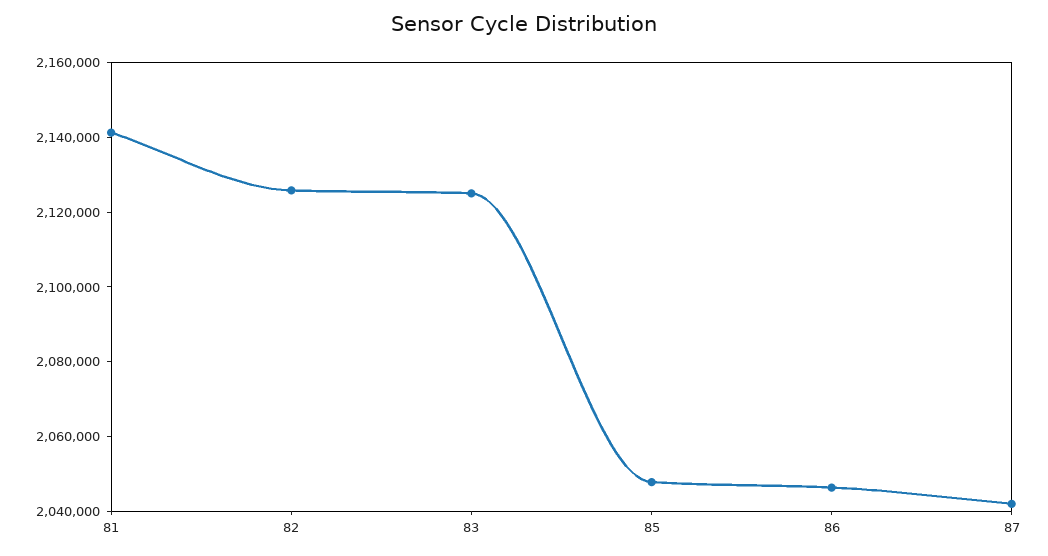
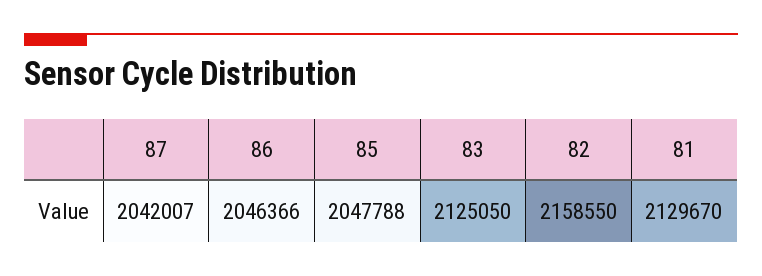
  {
-   "81": 2140000,
+   "81": 2129670,
-   "82": 2125000,
+   "82": 2158550,
    "83": 2125050,
    "85": 2047788,
    "86": 2046366,
    "87": 2042007
  }

